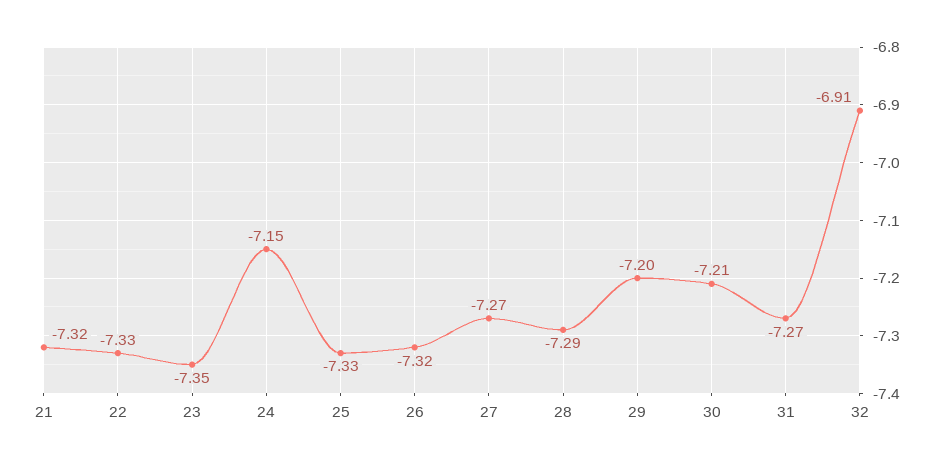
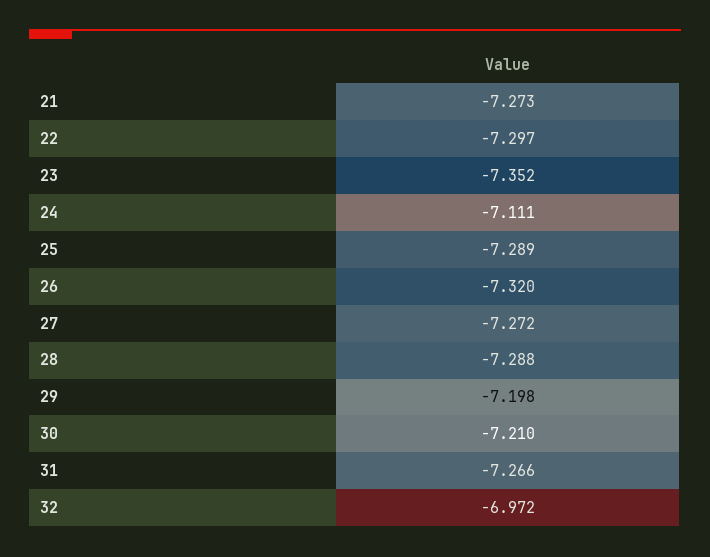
  {
-   "21": -7.32,
+   "21": -7.273,
-   "22": -7.33,
+   "22": -7.297,
    "23": -7.352,
-   "24": -7.15,
+   "24": -7.111,
-   "25": -7.33,
+   "25": -7.289,
    "26": -7.32,
    "27": -7.272,
    "28": -7.288,
    "29": -7.198,
    "30": -7.21,
    "31": -7.266,
-   "32": -6.91
+   "32": -6.972
  }

